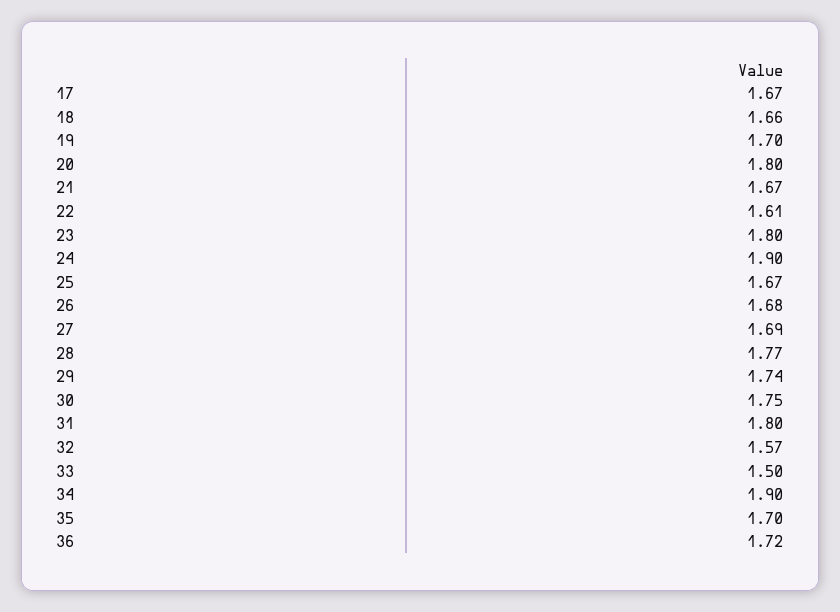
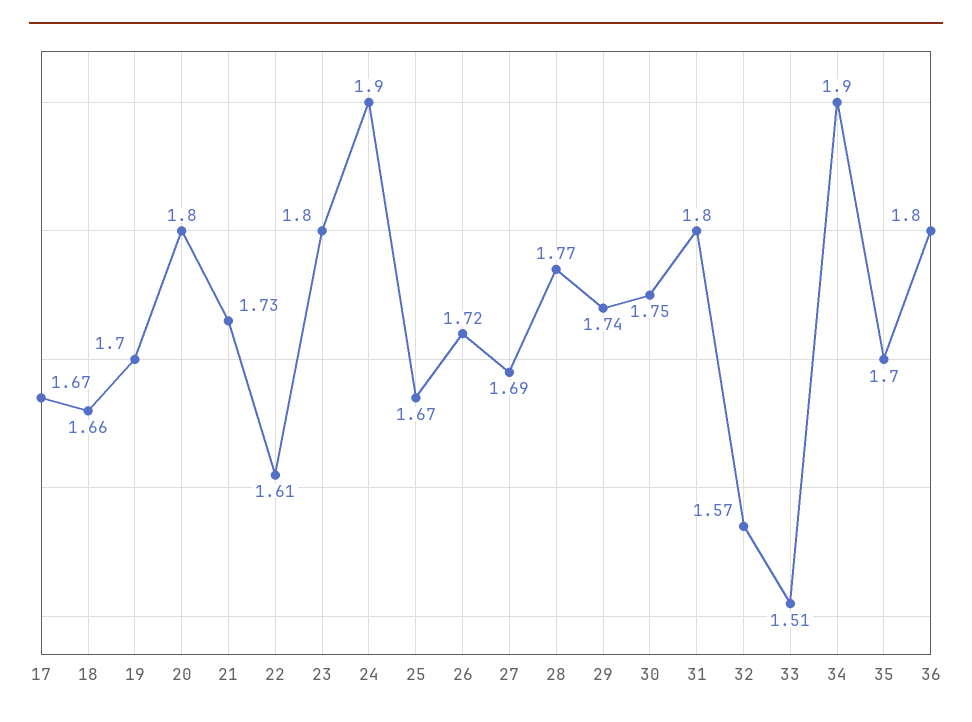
  {
    "17": 1.67,
    "18": 1.66,
    "19": 1.7,
    "20": 1.8,
-   "21": 1.67,
+   "21": 1.73,
    "22": 1.61,
    "23": 1.8,
    "24": 1.9,
    "25": 1.67,
-   "26": 1.68,
+   "26": 1.72,
    "27": 1.69,
    "28": 1.77,
    "29": 1.74,
    "30": 1.75,
    "31": 1.8,
    "32": 1.57,
-   "33": 1.5,
+   "33": 1.51,
    "34": 1.9,
    "35": 1.7,
-   "36": 1.72
+   "36": 1.8
  }

